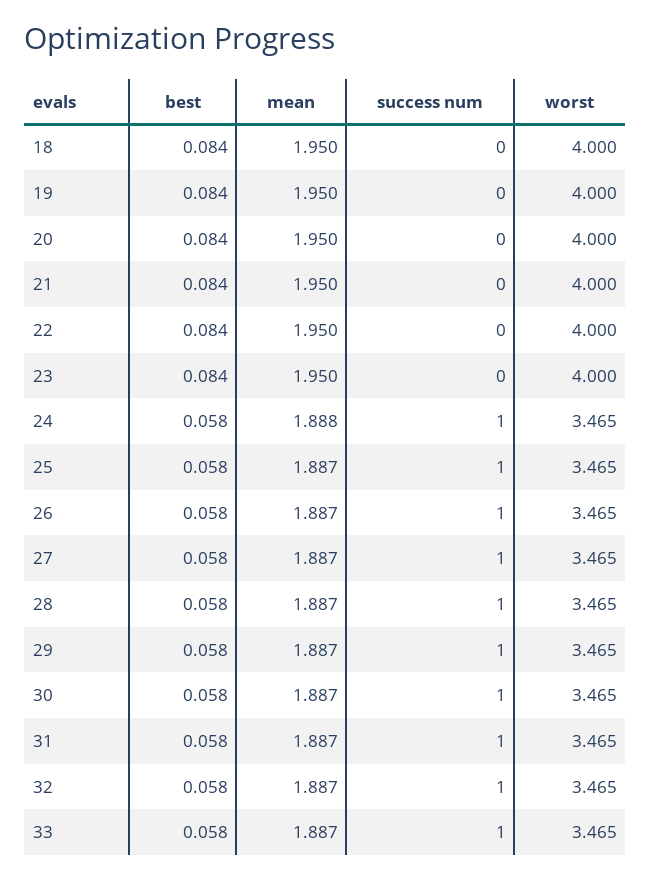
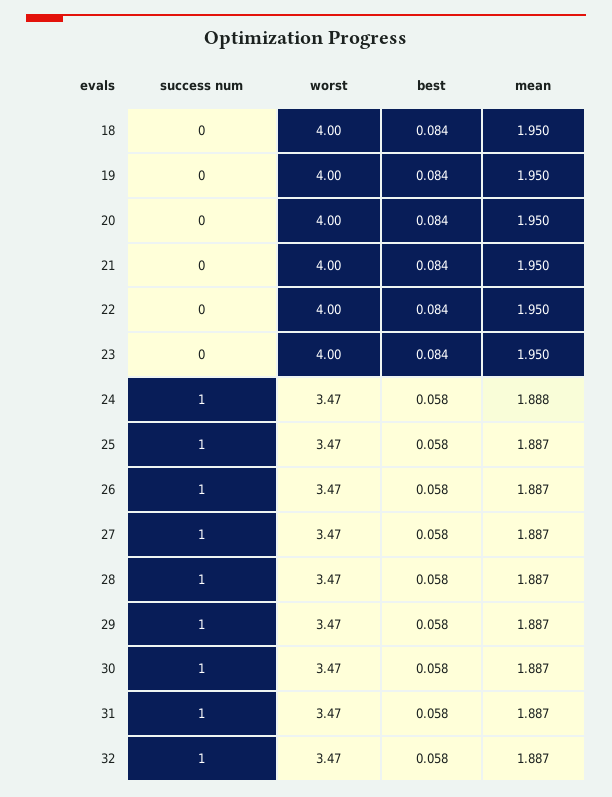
  {
    "best": {
      "18": 0.084,
      "19": 0.084,
      "20": 0.084,
      "21": 0.084,
      "22": 0.084,
      "23": 0.084,
      "24": 0.058,
      "25": 0.058,
      "26": 0.058,
      "27": 0.058,
      "28": 0.058,
      "29": 0.058,
      "30": 0.058,
      "31": 0.058,
-     "32": 0.058,
+     "32": 0.058
-     "33": 0.058
    },
    "mean": {
      "18": 1.95,
      "19": 1.95,
      "20": 1.95,
      "21": 1.95,
      "22": 1.95,
      "23": 1.95,
      "24": 1.888,
      "25": 1.887,
      "26": 1.887,
      "27": 1.887,
      "28": 1.887,
      "29": 1.887,
      "30": 1.887,
      "31": 1.887,
-     "32": 1.887,
+     "32": 1.887
-     "33": 1.887
    },
    "success num": {
      "18": 0,
      "19": 0,
      "20": 0,
      "21": 0,
      "22": 0,
      "23": 0,
      "24": 1,
      "25": 1,
      "26": 1,
      "27": 1,
      "28": 1,
      "29": 1,
      "30": 1,
      "31": 1,
-     "32": 1,
+     "32": 1
-     "33": 1
    },
    "worst": {
      "18": 4,
      "19": 4,
      "20": 4,
      "21": 4,
      "22": 4,
      "23": 4,
      "24": 3.465,
      "25": 3.465,
      "26": 3.465,
      "27": 3.465,
      "28": 3.465,
      "29": 3.465,
      "30": 3.465,
      "31": 3.465,
-     "32": 3.465,
+     "32": 3.465
-     "33": 3.465
    }
  }

